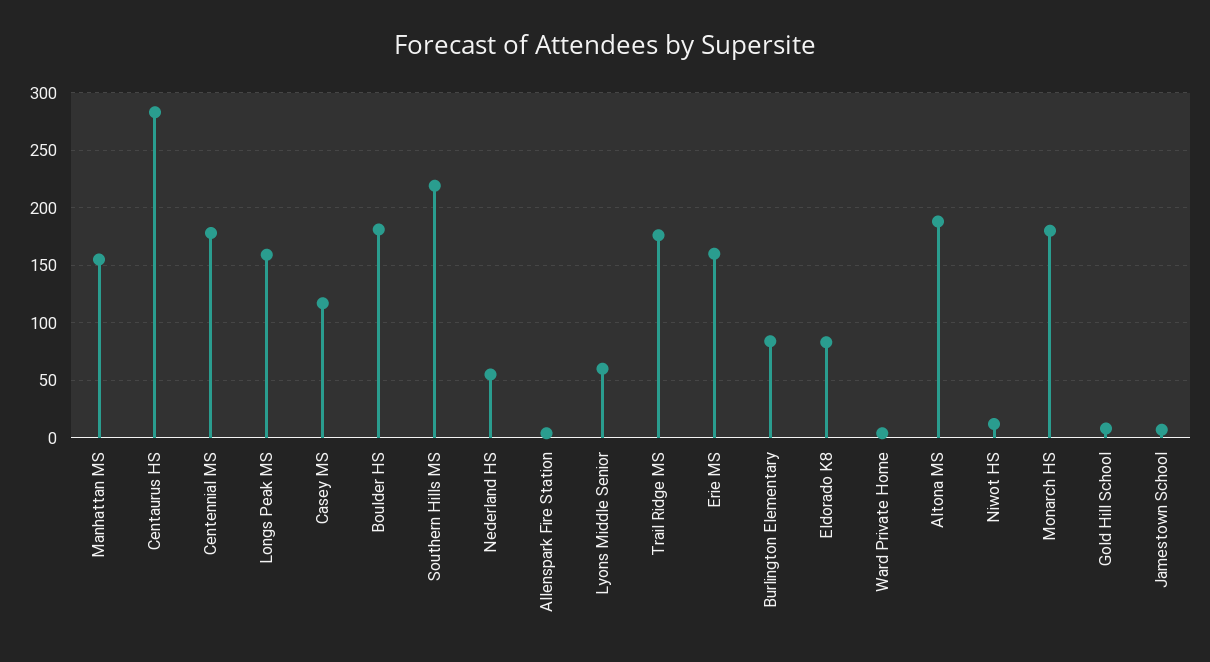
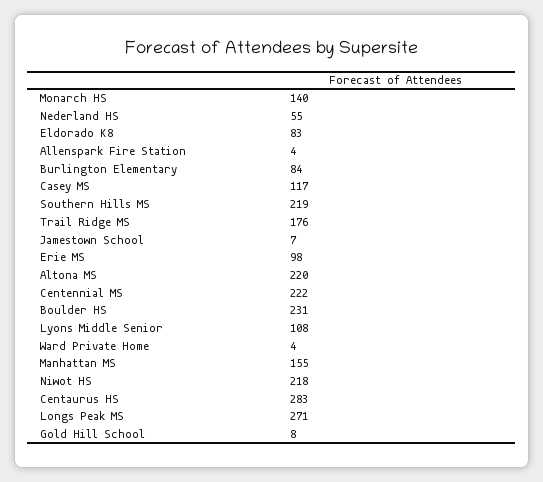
  {
    "Manhattan MS": 155,
    "Centaurus HS": 283,
-   "Centennial MS": 180,
+   "Centennial MS": 222,
-   "Longs Peak MS": 160,
+   "Longs Peak MS": 271,
    "Casey MS": 117,
-   "Boulder HS": 180,
+   "Boulder HS": 231,
    "Southern Hills MS": 219,
    "Nederland HS": 55,
    "Allenspark Fire Station": 4,
-   "Lyons Middle Senior": 60,
+   "Lyons Middle Senior": 108,
    "Trail Ridge MS": 176,
-   "Erie MS": 160,
+   "Erie MS": 98,
    "Burlington Elementary": 84,
    "Eldorado K8": 83,
    "Ward Private Home": 4,
-   "Altona MS": 190,
+   "Altona MS": 220,
-   "Niwot HS": 10,
+   "Niwot HS": 218,
-   "Monarch HS": 180,
+   "Monarch HS": 140,
    "Gold Hill School": 8,
    "Jamestown School": 7
  }

